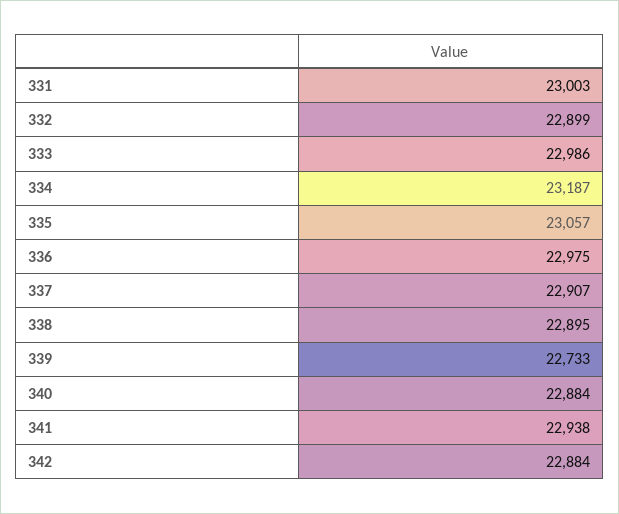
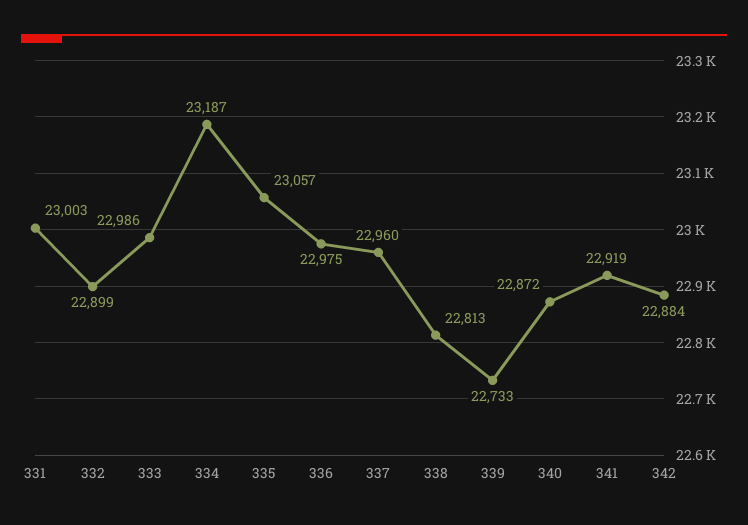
  {
    "331": 23003,
    "332": 22899,
    "333": 22986,
    "334": 23187,
    "335": 23057,
    "336": 22975,
-   "337": 22907,
+   "337": 22960,
-   "338": 22895,
+   "338": 22813,
    "339": 22733,
-   "340": 22884,
+   "340": 22872,
-   "341": 22938,
+   "341": 22919,
    "342": 22884
  }

